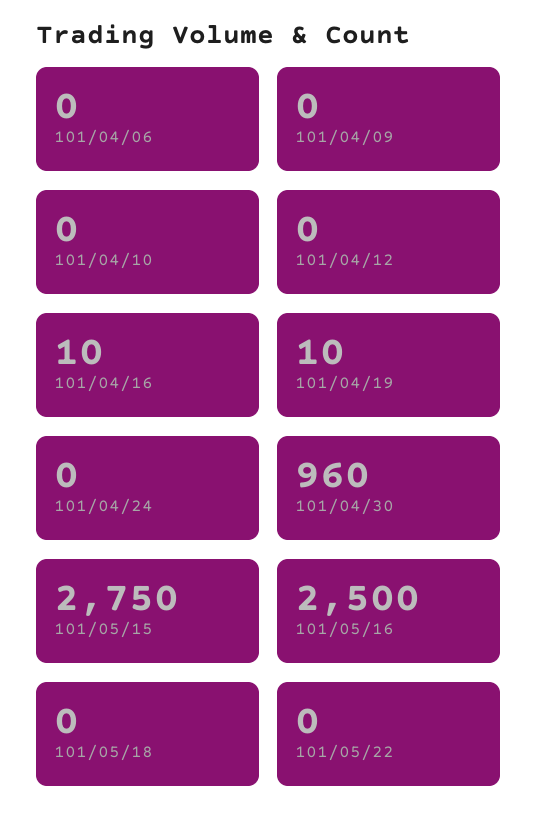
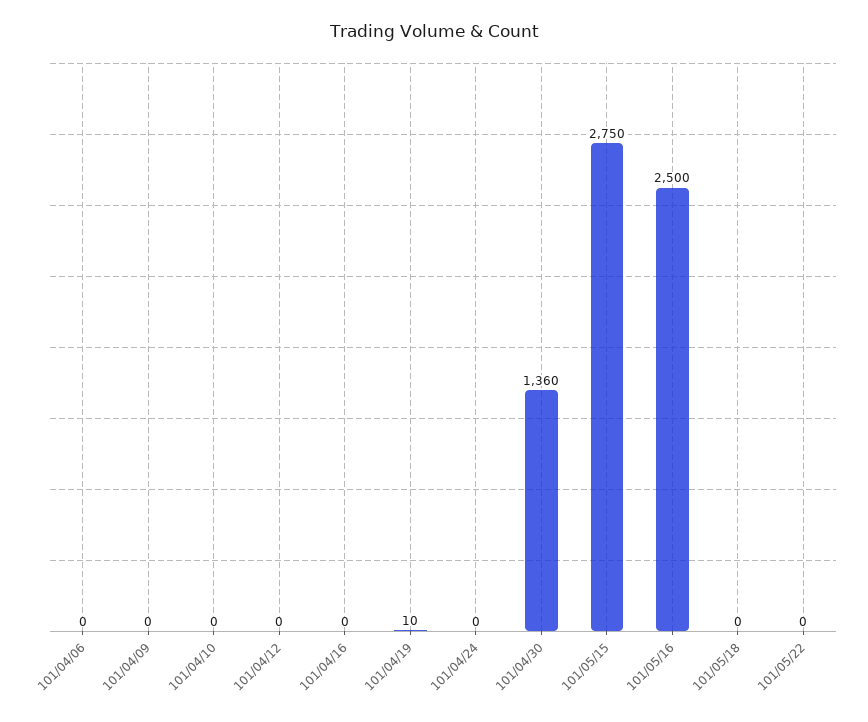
  {
    "101/04/06": 0,
    "101/04/09": 0,
    "101/04/10": 0,
    "101/04/12": 0,
-   "101/04/16": 10,
+   "101/04/16": 0,
    "101/04/19": 10,
    "101/04/24": 0,
-   "101/04/30": 960,
+   "101/04/30": 1360,
    "101/05/15": 2750,
    "101/05/16": 2500,
    "101/05/18": 0,
    "101/05/22": 0
  }

